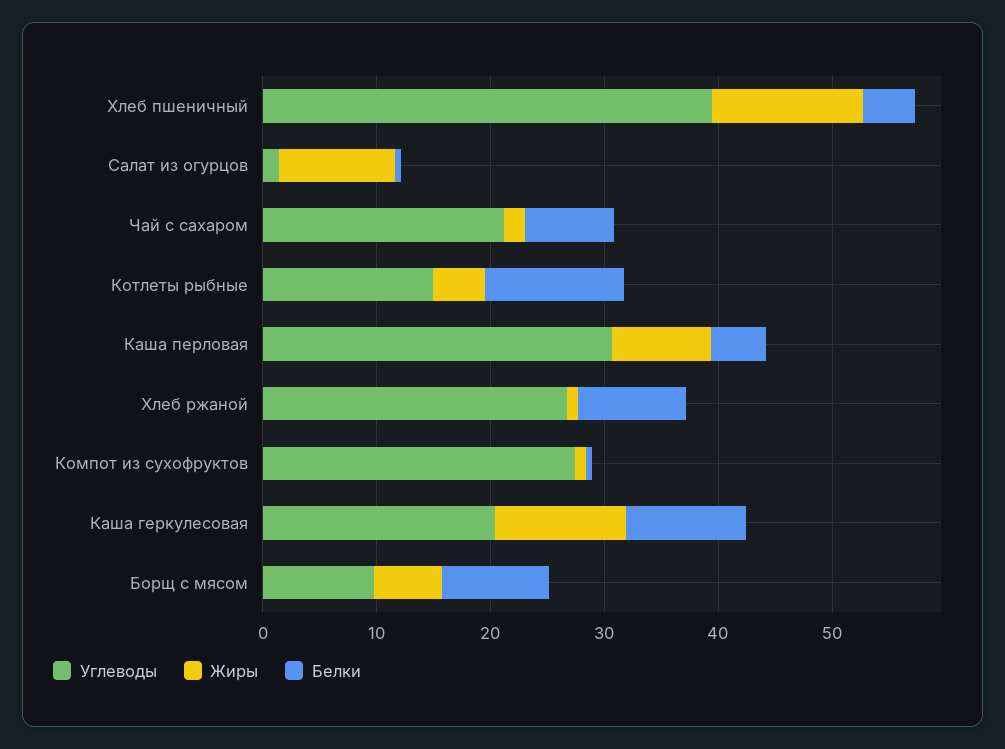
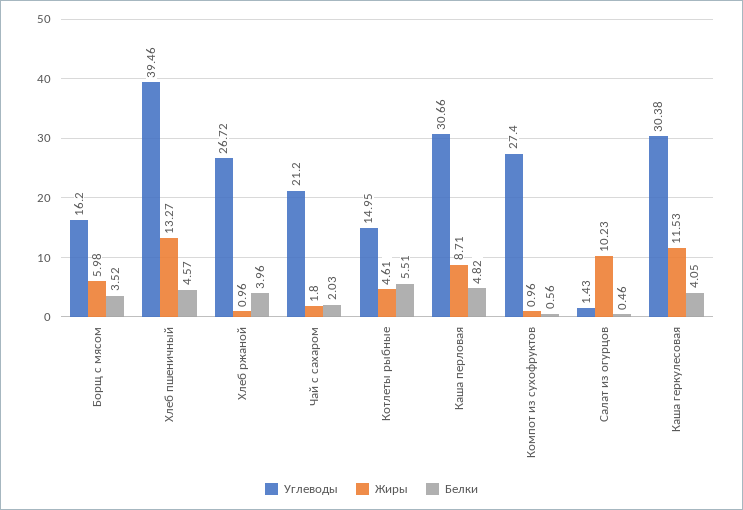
  {
    "Углеводы": {
      "Хлеб пшеничный": 39.46,
      "Салат из огурцов": 1.43,
      "Чай с сахаром": 21.2,
      "Котлеты рыбные": 14.95,
      "Каша перловая": 30.66,
      "Хлеб ржаной": 26.72,
      "Компот из сухофруктов": 27.4,
-     "Каша геркулесовая": 20,
+     "Каша геркулесовая": 30.38,
-     "Борщ с мясом": 10
+     "Борщ с мясом": 16.2
    },
    "Жиры": {
      "Хлеб пшеничный": 13.27,
      "Салат из огурцов": 10.23,
      "Чай с сахаром": 1.8,
      "Котлеты рыбные": 4.61,
      "Каша перловая": 8.71,
      "Хлеб ржаной": 0.96,
      "Компот из сухофруктов": 0.96,
      "Каша геркулесовая": 11.53,
      "Борщ с мясом": 5.98
    },
    "Белки": {
      "Хлеб пшеничный": 4.57,
      "Салат из огурцов": 0.46,
-     "Чай с сахаром": 8,
+     "Чай с сахаром": 2.03,
-     "Котлеты рыбные": 12,
+     "Котлеты рыбные": 5.51,
      "Каша перловая": 4.82,
-     "Хлеб ржаной": 10,
+     "Хлеб ржаной": 3.96,
      "Компот из сухофруктов": 0.56,
-     "Каша геркулесовая": 10,
+     "Каша геркулесовая": 4.05,
-     "Борщ с мясом": 10
+     "Борщ с мясом": 3.52
    }
  }

